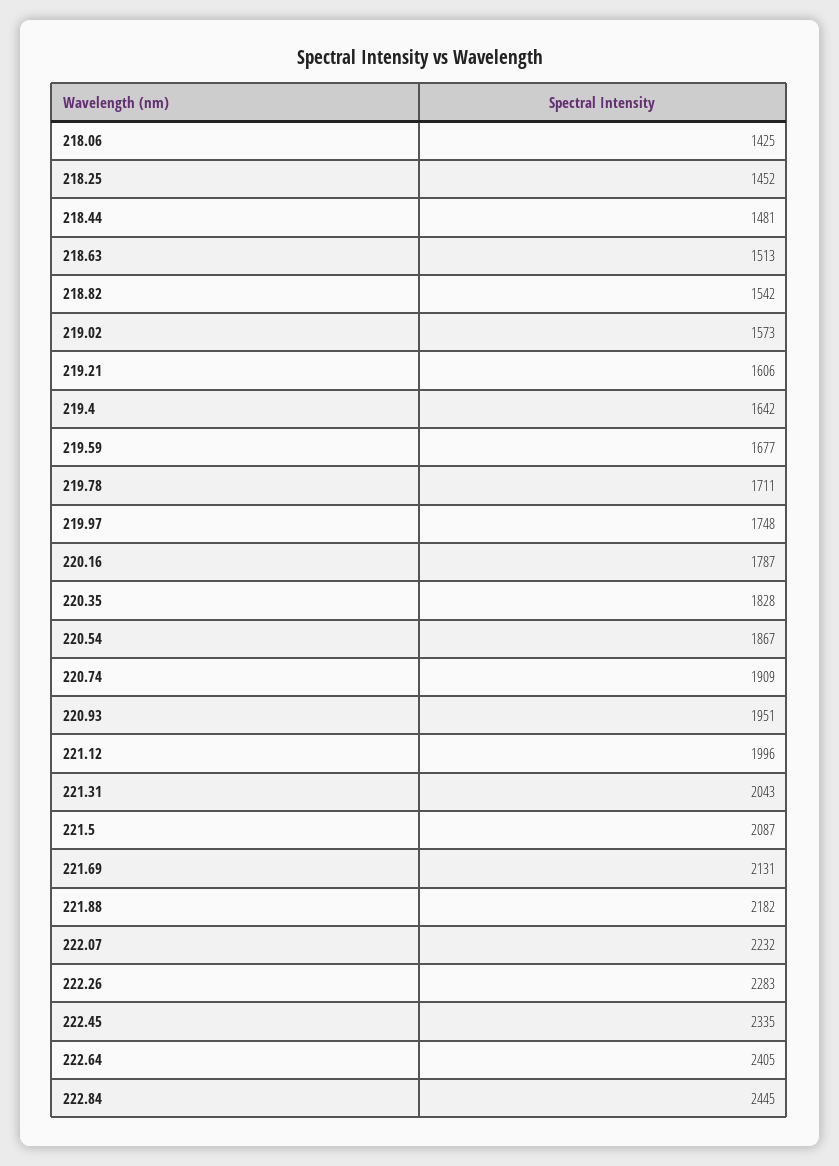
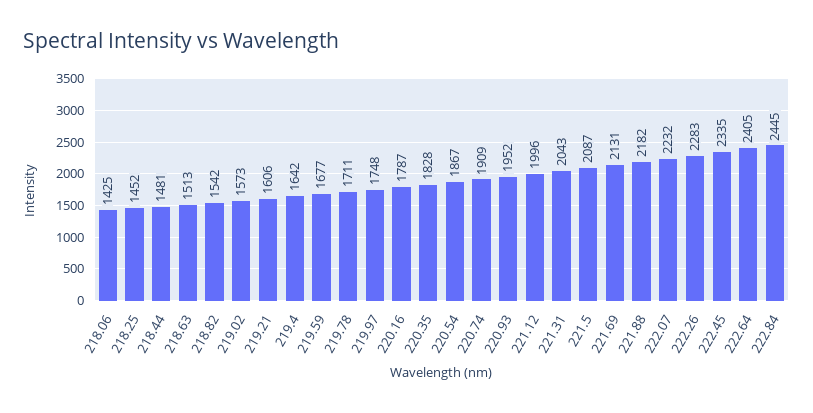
  {
    "218.06": 1425,
    "218.25": 1452,
    "218.44": 1481,
    "218.63": 1513,
    "218.82": 1542,
    "219.02": 1573,
    "219.21": 1606,
    "219.4": 1642,
    "219.59": 1677,
    "219.78": 1711,
    "219.97": 1748,
    "220.16": 1787,
    "220.35": 1828,
    "220.54": 1867,
    "220.74": 1909,
-   "220.93": 1951,
+   "220.93": 1952,
    "221.12": 1996,
    "221.31": 2043,
    "221.5": 2087,
    "221.69": 2131,
    "221.88": 2182,
    "222.07": 2232,
    "222.26": 2283,
    "222.45": 2335,
    "222.64": 2405,
    "222.84": 2445
  }

